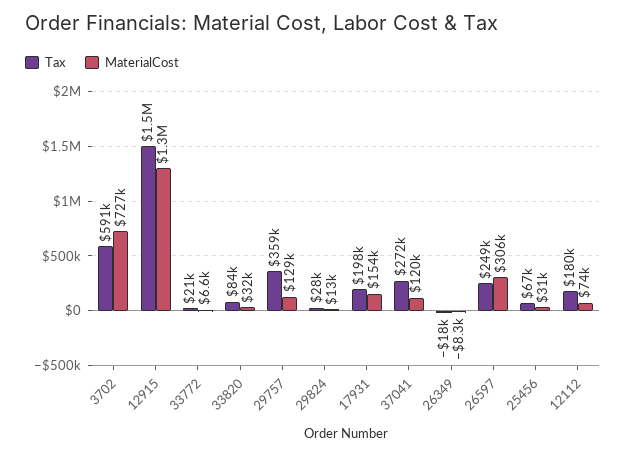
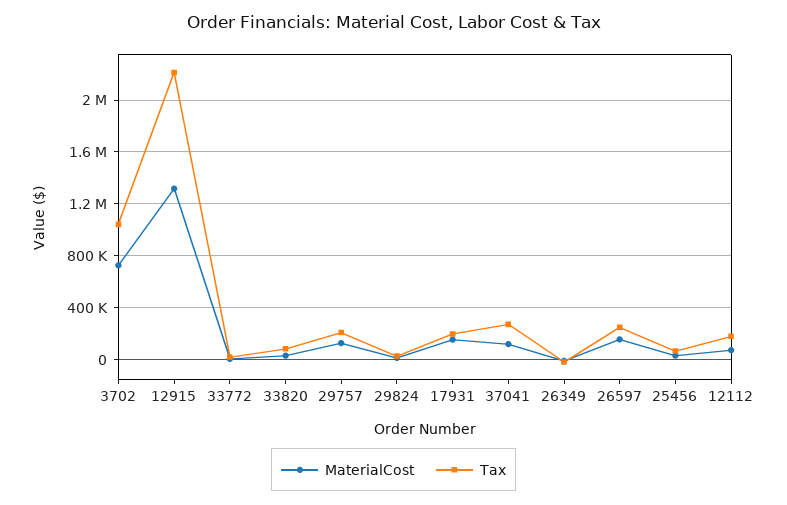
  {
    "Tax": {
-     "3702": 591000,
+     "3702": 1050000,
-     "12915": 1500000,
+     "12915": 2200000,
      "33772": 21000,
      "33820": 84000,
-     "29757": 359000,
+     "29757": 200000,
      "29824": 28000,
      "17931": 198000,
      "37041": 272000,
      "26349": -18000,
      "26597": 249000,
      "25456": 67000,
      "12112": 180000
    },
    "MaterialCost": {
      "3702": 727000,
      "12915": 1300000,
      "33772": 6600,
      "33820": 32000,
      "29757": 129000,
      "29824": 13000,
      "17931": 154000,
      "37041": 120000,
      "26349": -8300,
-     "26597": 306000,
+     "26597": 150000,
      "25456": 31000,
      "12112": 74000
    }
  }

